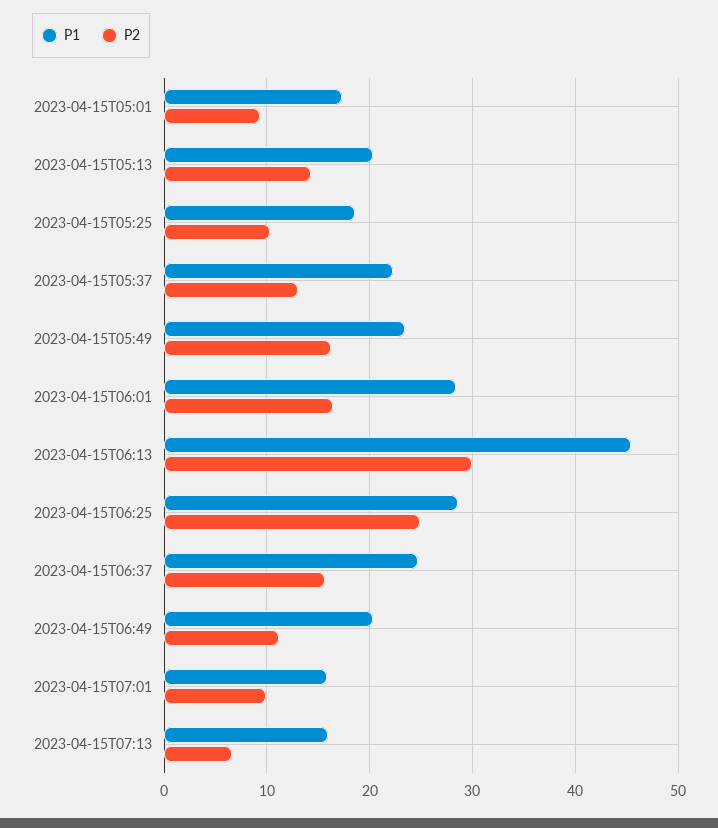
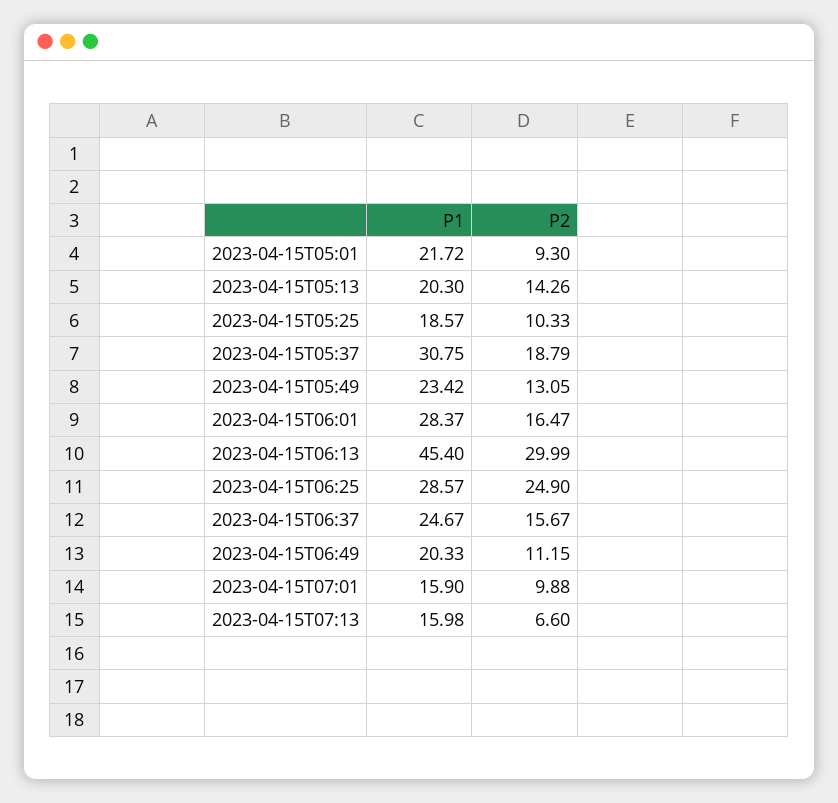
  {
    "P1": {
-     "2023-04-15T05:01": 17,
+     "2023-04-15T05:01": 21.72,
      "2023-04-15T05:13": 20.3,
      "2023-04-15T05:25": 18.57,
-     "2023-04-15T05:37": 22,
+     "2023-04-15T05:37": 30.75,
      "2023-04-15T05:49": 23.42,
      "2023-04-15T06:01": 28.37,
      "2023-04-15T06:13": 45.4,
      "2023-04-15T06:25": 28.57,
      "2023-04-15T06:37": 24.67,
      "2023-04-15T06:49": 20.33,
      "2023-04-15T07:01": 15.9,
      "2023-04-15T07:13": 15.98
    },
    "P2": {
      "2023-04-15T05:01": 9.3,
      "2023-04-15T05:13": 14.26,
      "2023-04-15T05:25": 10.33,
-     "2023-04-15T05:37": 13,
+     "2023-04-15T05:37": 18.79,
-     "2023-04-15T05:49": 16,
+     "2023-04-15T05:49": 13.05,
      "2023-04-15T06:01": 16.47,
      "2023-04-15T06:13": 29.99,
      "2023-04-15T06:25": 24.9,
      "2023-04-15T06:37": 15.67,
      "2023-04-15T06:49": 11.15,
      "2023-04-15T07:01": 9.88,
      "2023-04-15T07:13": 6.6
    }
  }

